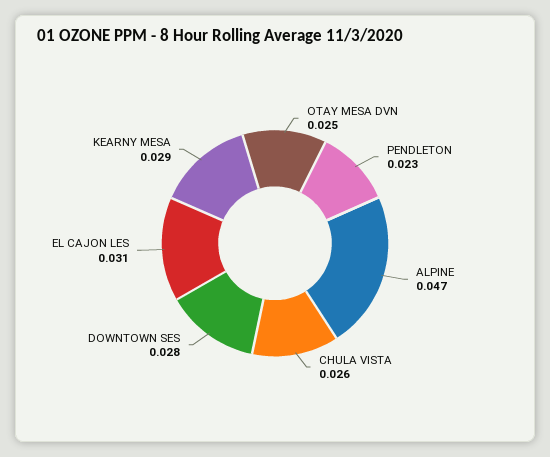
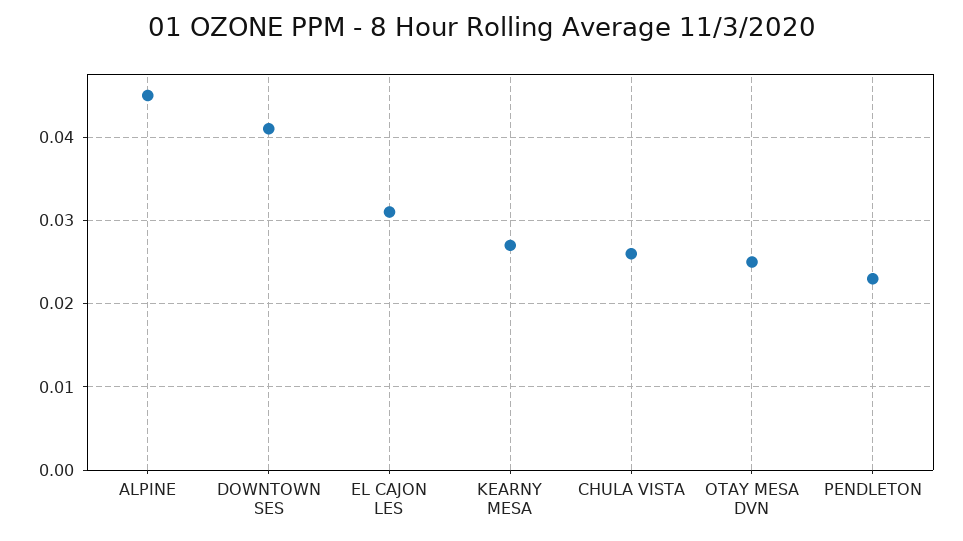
  {
    "OTAY MESA DVN": 0.025,
    "PENDLETON": 0.023,
-   "ALPINE": 0.047,
+   "ALPINE": 0.045,
    "CHULA VISTA": 0.026,
-   "DOWNTOWN SES": 0.028,
+   "DOWNTOWN SES": 0.041,
    "EL CAJON LES": 0.031,
-   "KEARNY MESA": 0.029
+   "KEARNY MESA": 0.027
  }

